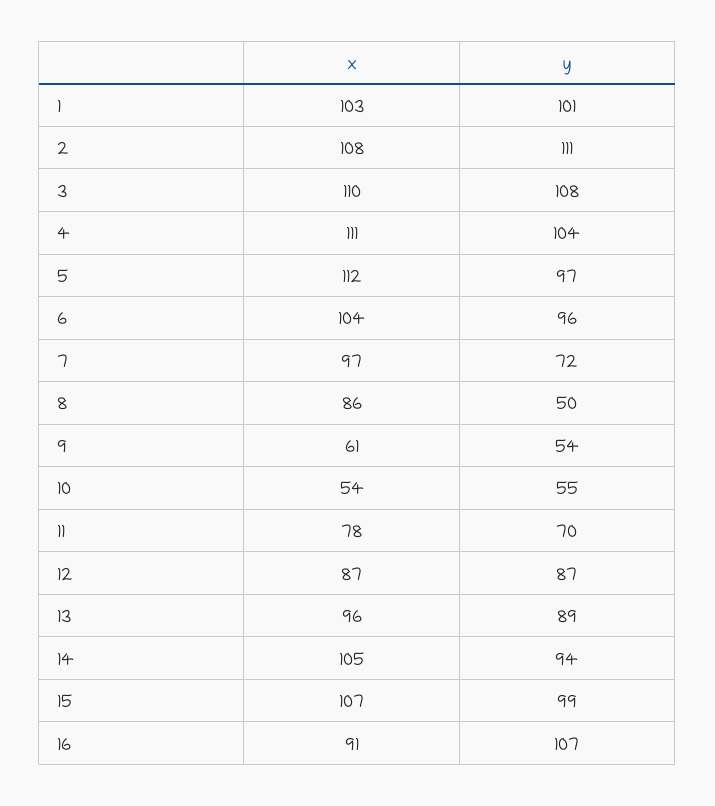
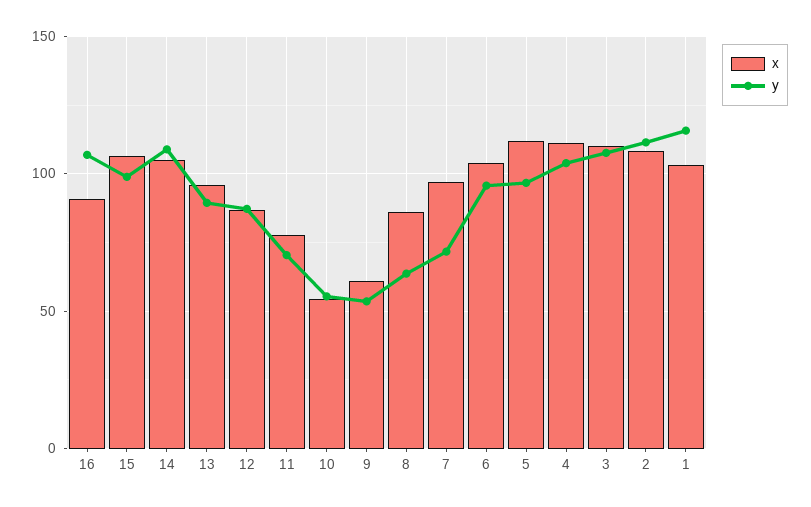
  {
    "x": {
      "1": 103,
      "2": 108,
      "3": 110,
      "4": 111,
      "5": 112,
      "6": 104,
      "7": 97,
      "8": 86,
      "9": 61,
      "10": 54,
      "11": 78,
      "12": 87,
      "13": 96,
      "14": 105,
      "15": 107,
      "16": 91
    },
    "y": {
-     "1": 101,
+     "1": 115,
      "2": 111,
      "3": 108,
      "4": 104,
      "5": 97,
      "6": 96,
      "7": 72,
-     "8": 50,
+     "8": 65,
      "9": 54,
      "10": 55,
      "11": 70,
      "12": 87,
      "13": 89,
-     "14": 94,
+     "14": 110,
      "15": 99,
      "16": 107
    }
  }

